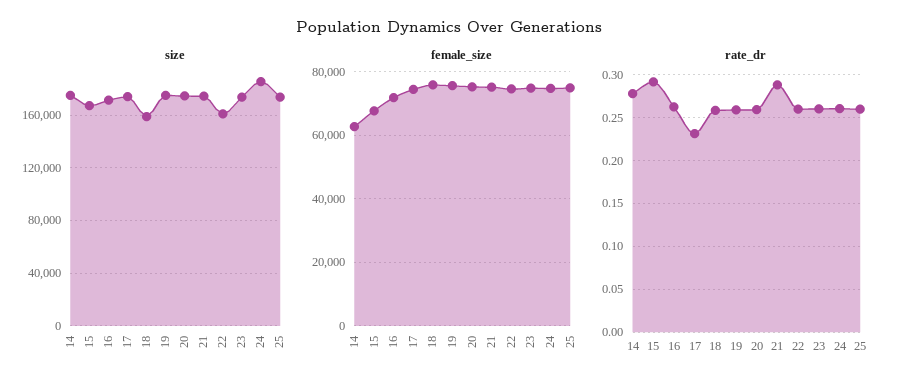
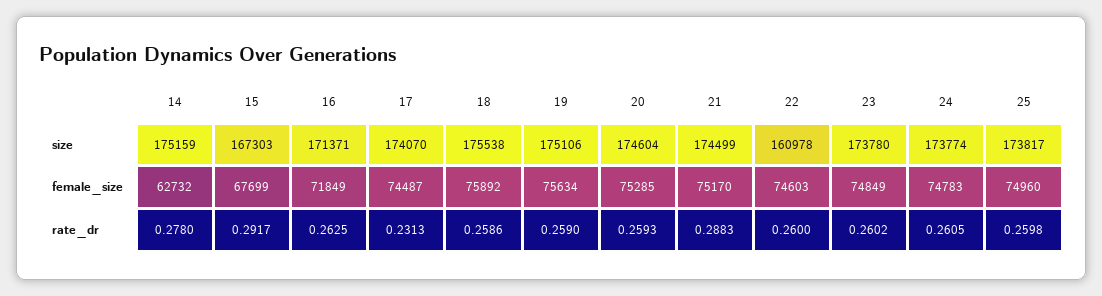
  {
    "size": {
      "14": 175159,
      "15": 167303,
      "16": 171371,
      "17": 174070,
-     "18": 160000,
+     "18": 175538,
      "19": 175106,
      "20": 174604,
      "21": 174499,
      "22": 160978,
      "23": 173780,
-     "24": 185000,
+     "24": 173774,
      "25": 173817
    },
    "female_size": {
      "14": 62732,
      "15": 67699,
      "16": 71849,
      "17": 74487,
      "18": 75892,
      "19": 75634,
      "20": 75285,
      "21": 75170,
      "22": 74603,
      "23": 74849,
      "24": 74783,
      "25": 74960
    },
    "rate_dr": {
      "14": 0.278,
      "15": 0.2917,
      "16": 0.2625,
      "17": 0.2313,
      "18": 0.2586,
      "19": 0.259,
      "20": 0.2593,
      "21": 0.2883,
      "22": 0.26,
      "23": 0.2602,
      "24": 0.2605,
      "25": 0.2598
    }
  }

